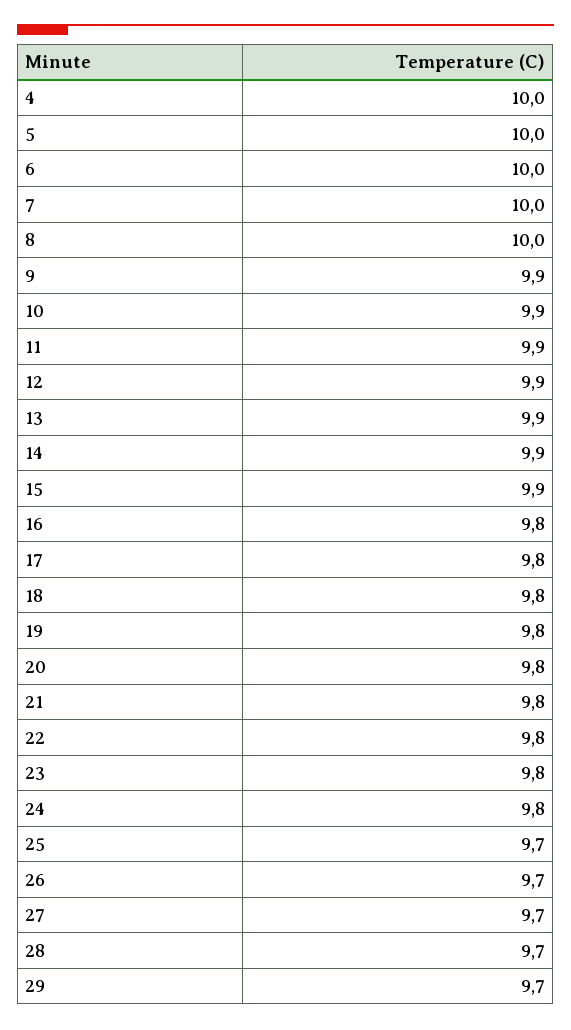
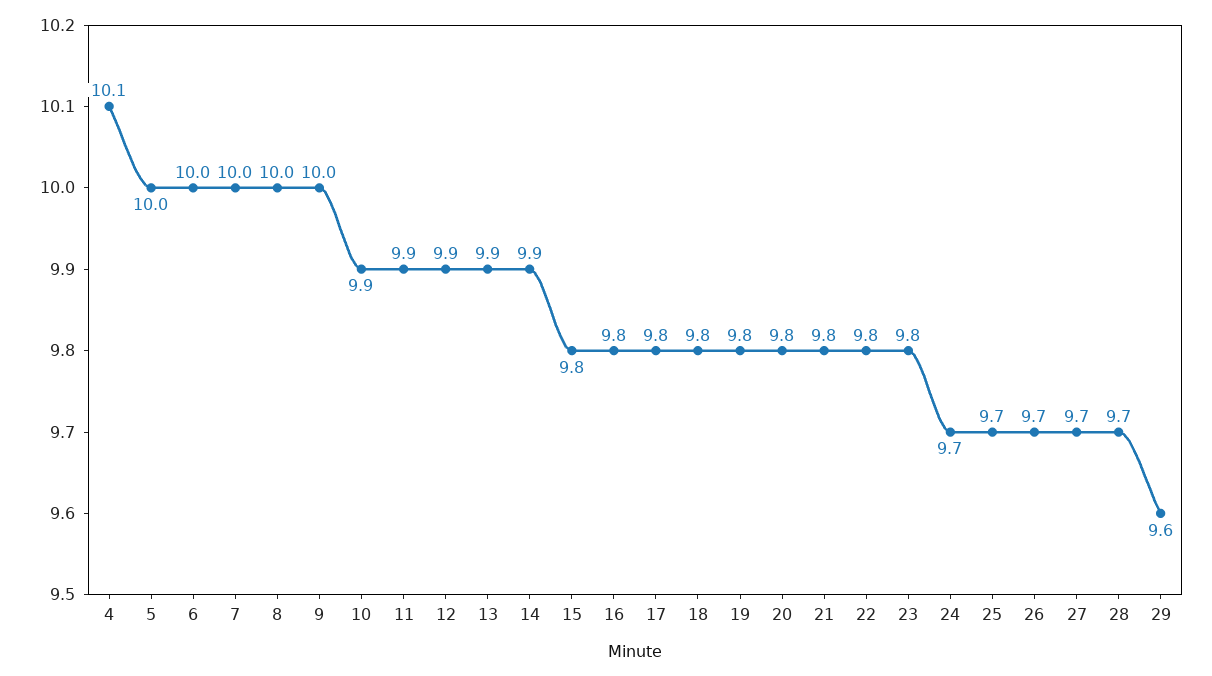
  {
-   "4": 10,
+   "4": 10.1,
    "5": 10,
    "6": 10,
    "7": 10,
    "8": 10,
-   "9": 9.9,
+   "9": 10,
    "10": 9.9,
    "11": 9.9,
    "12": 9.9,
    "13": 9.9,
    "14": 9.9,
-   "15": 9.9,
+   "15": 9.8,
    "16": 9.8,
    "17": 9.8,
    "18": 9.8,
    "19": 9.8,
    "20": 9.8,
    "21": 9.8,
    "22": 9.8,
    "23": 9.8,
-   "24": 9.8,
+   "24": 9.7,
    "25": 9.7,
    "26": 9.7,
    "27": 9.7,
    "28": 9.7,
-   "29": 9.7
+   "29": 9.6
  }

